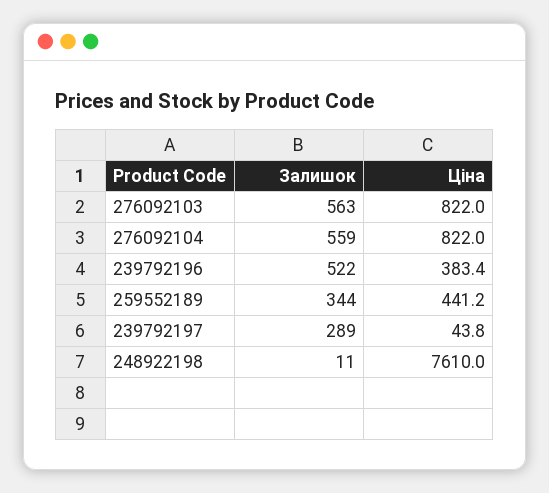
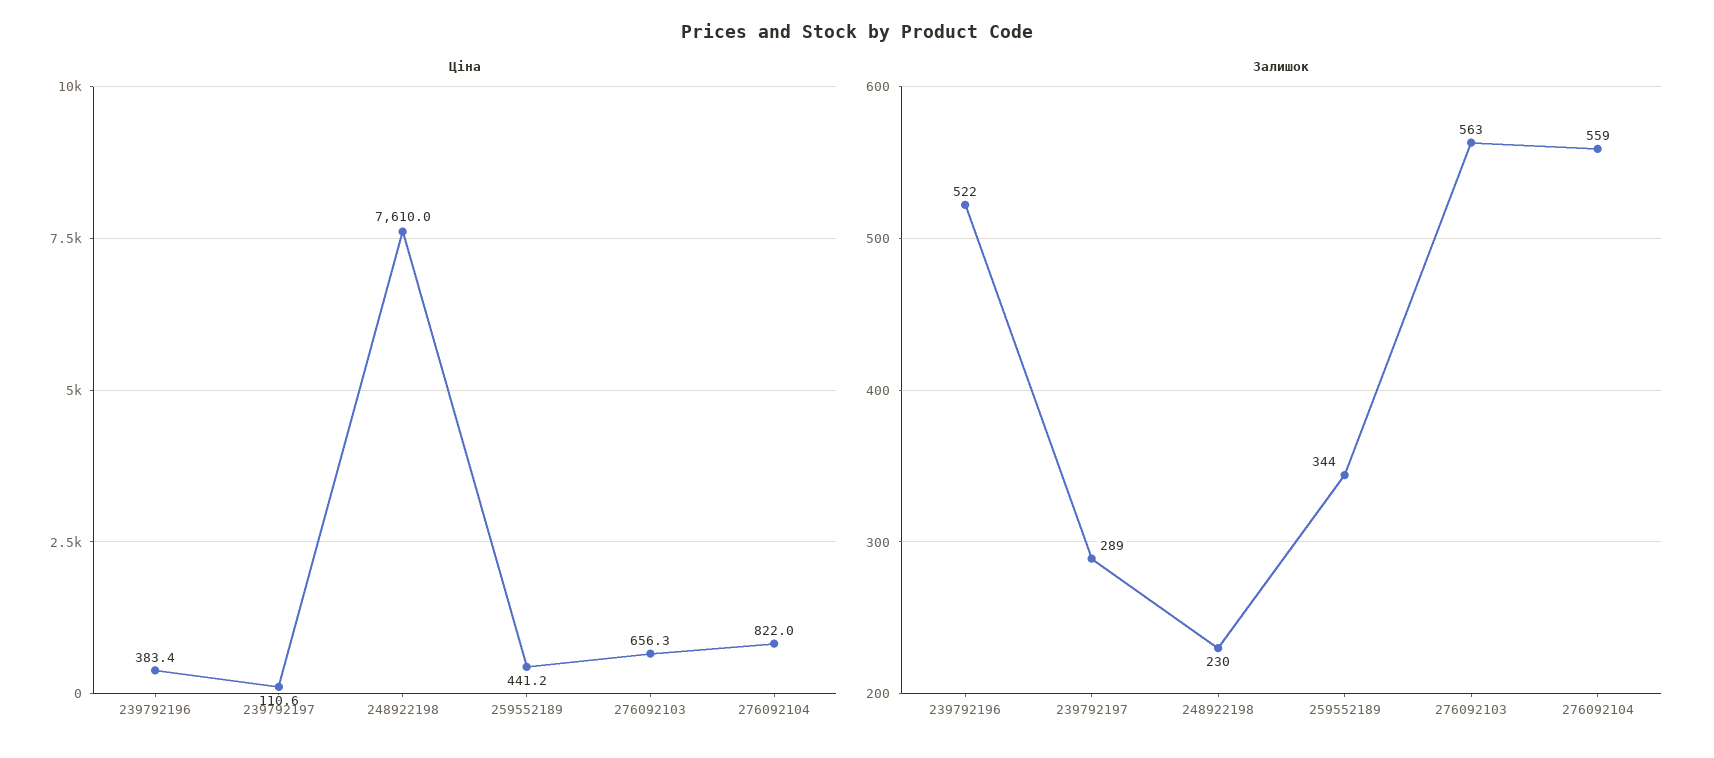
  {
    "Залишок": {
      "276092103": 563,
      "276092104": 559,
      "239792196": 522,
      "259552189": 344,
      "239792197": 289,
-     "248922198": 11
+     "248922198": 230
    },
    "Ціна": {
-     "276092103": 822,
+     "276092103": 656.3,
      "276092104": 822,
      "239792196": 383.4,
      "259552189": 441.2,
-     "239792197": 43.8,
+     "239792197": 110.6,
      "248922198": 7610
    }
  }

